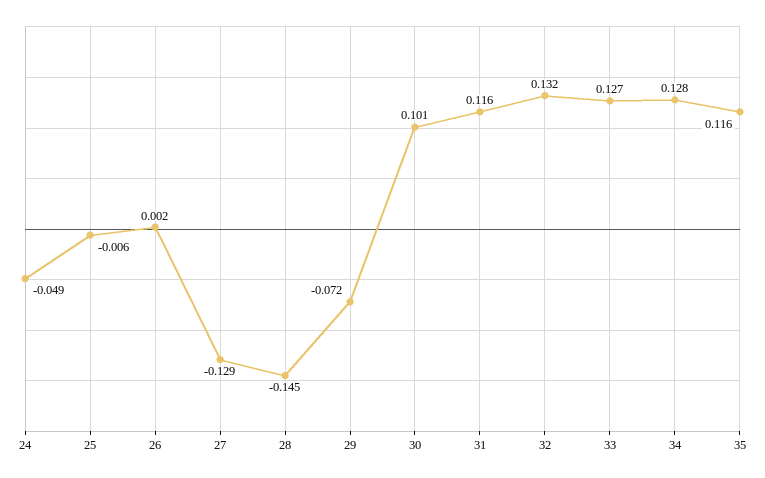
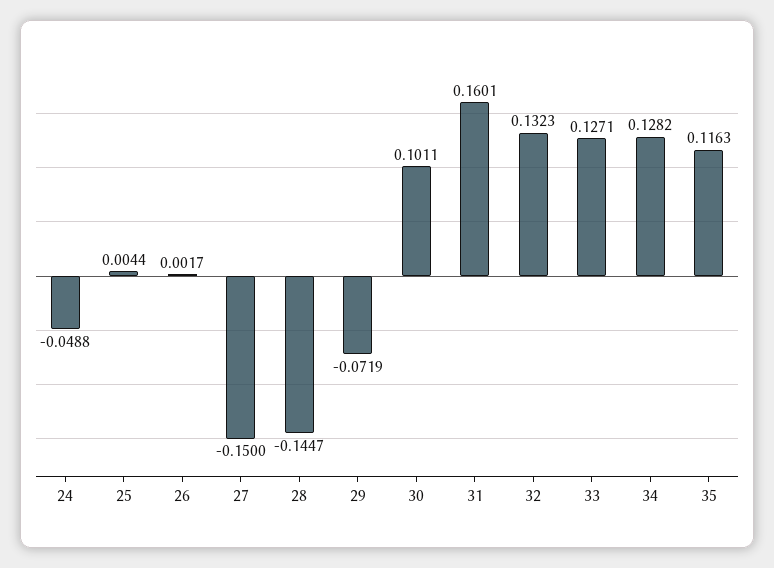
  {
    "24": -0.0488,
-   "25": -0.006,
+   "25": 0.0044,
    "26": 0.0017,
-   "27": -0.129,
+   "27": -0.15,
    "28": -0.1447,
    "29": -0.0719,
    "30": 0.1011,
-   "31": 0.116,
+   "31": 0.1601,
    "32": 0.1323,
    "33": 0.1271,
    "34": 0.1282,
    "35": 0.1163
  }

